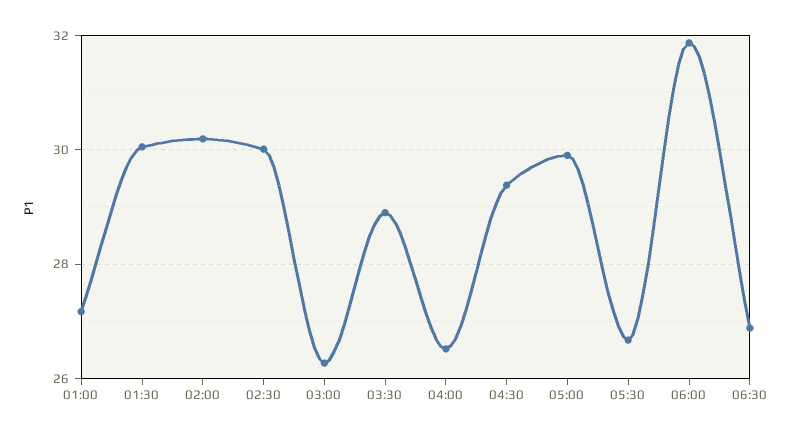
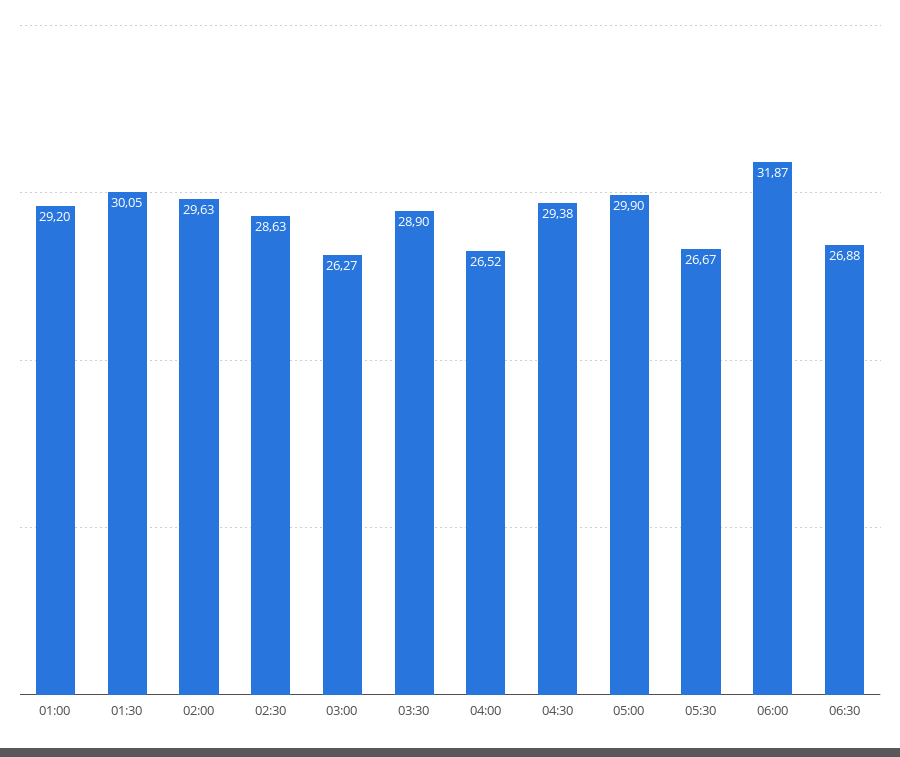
  {
-   "01:00": 27.2,
+   "01:00": 29.2,
    "01:30": 30.05,
-   "02:00": 30.2,
+   "02:00": 29.63,
-   "02:30": 30,
+   "02:30": 28.63,
    "03:00": 26.27,
    "03:30": 28.9,
    "04:00": 26.52,
    "04:30": 29.38,
    "05:00": 29.9,
    "05:30": 26.67,
    "06:00": 31.87,
    "06:30": 26.88
  }

